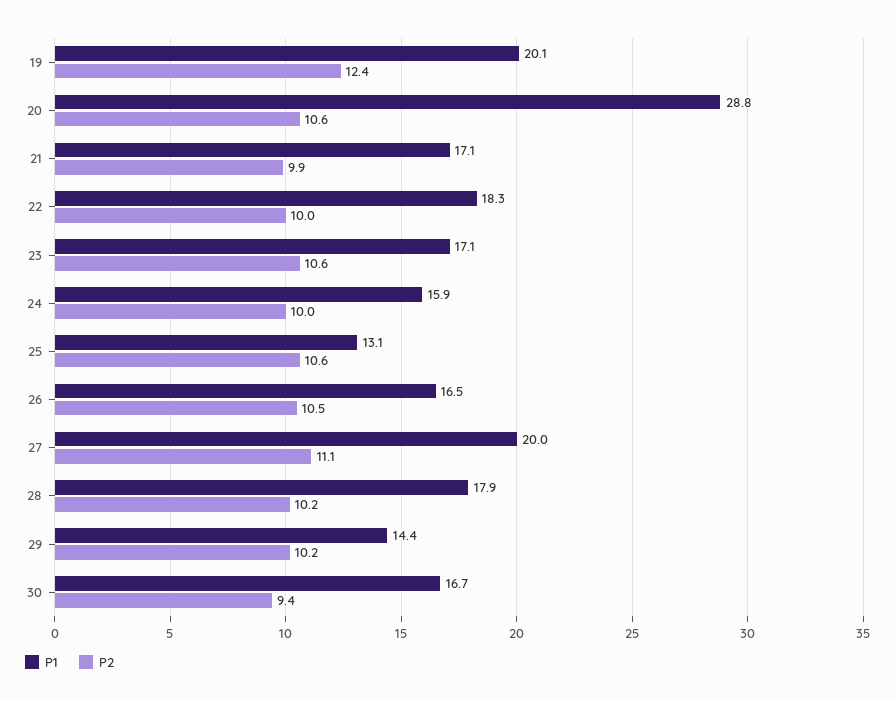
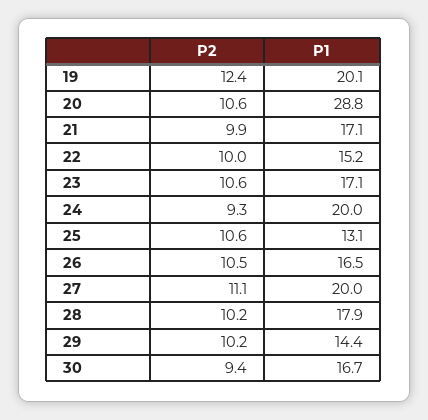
  {
    "P1": {
      "19": 20.1,
      "20": 28.8,
      "21": 17.1,
-     "22": 18.3,
+     "22": 15.2,
      "23": 17.1,
-     "24": 15.9,
+     "24": 20,
      "25": 13.1,
      "26": 16.5,
      "27": 20,
      "28": 17.9,
      "29": 14.4,
      "30": 16.7
    },
    "P2": {
      "19": 12.4,
      "20": 10.6,
      "21": 9.9,
      "22": 10,
      "23": 10.6,
-     "24": 10,
+     "24": 9.3,
      "25": 10.6,
      "26": 10.5,
      "27": 11.1,
      "28": 10.2,
      "29": 10.2,
      "30": 9.4
    }
  }

